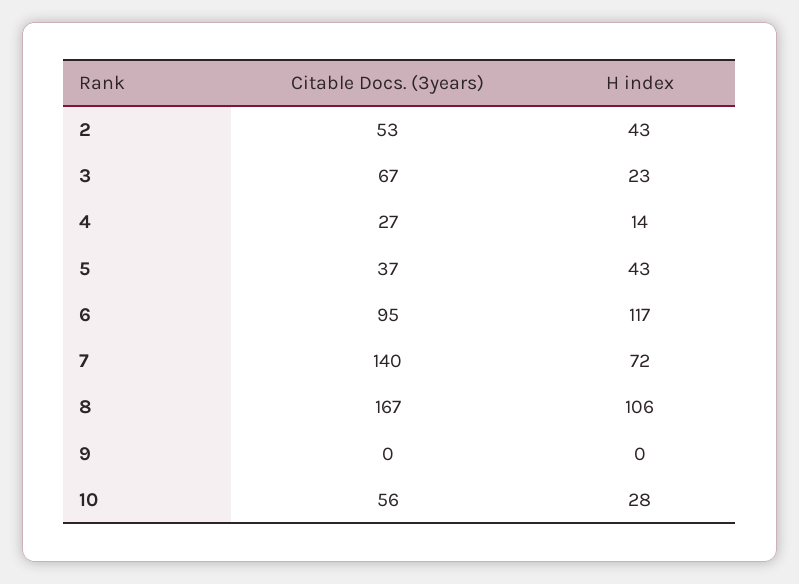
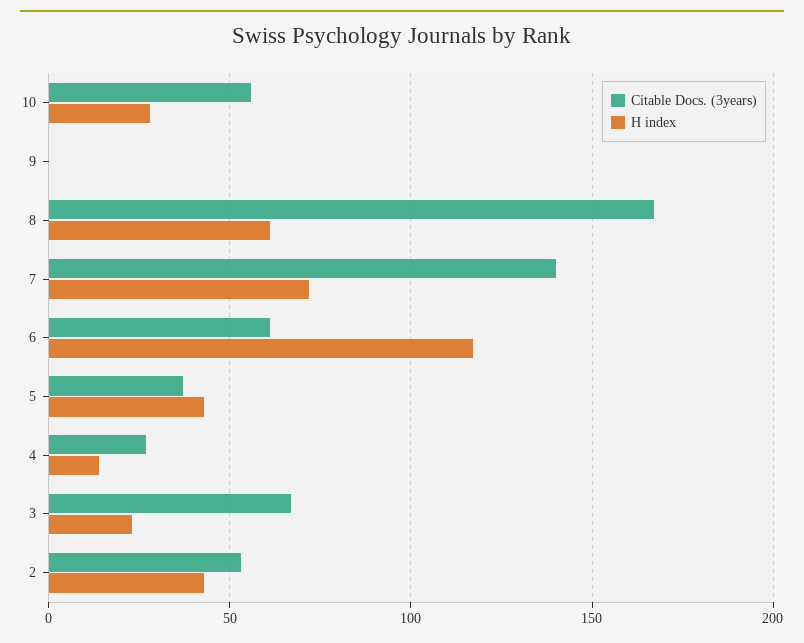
  {
    "Citable Docs. (3years)": {
      "2": 53,
      "3": 67,
      "4": 27,
      "5": 37,
-     "6": 95,
+     "6": 60,
      "7": 140,
      "8": 167,
      "9": 0,
      "10": 56
    },
    "H index": {
      "2": 43,
      "3": 23,
      "4": 14,
      "5": 43,
      "6": 117,
      "7": 72,
-     "8": 106,
+     "8": 60,
      "9": 0,
      "10": 28
    }
  }

